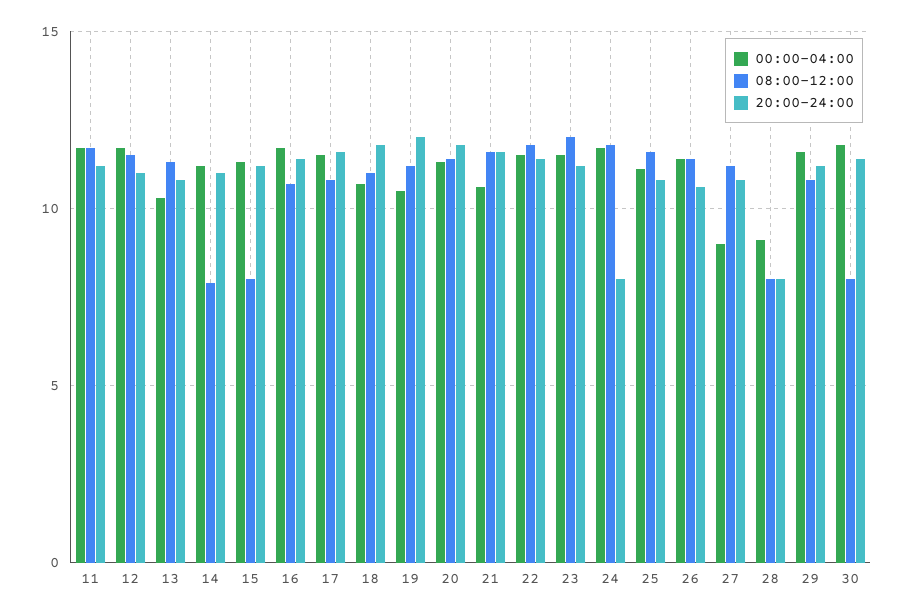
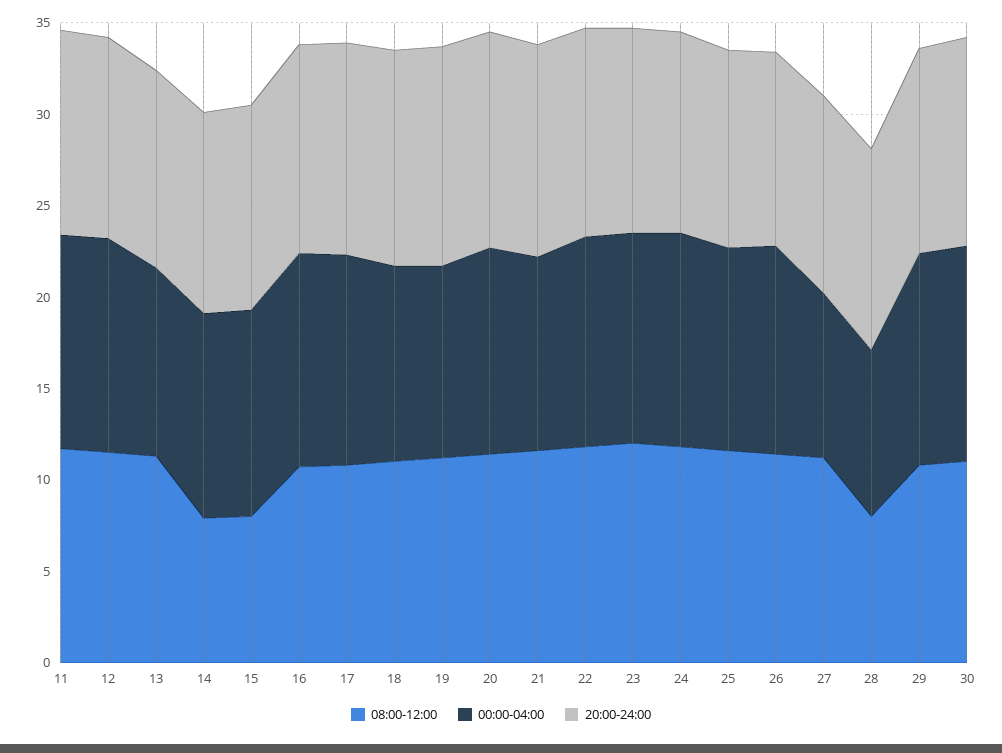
  {
    "00:00-04:00": {
      "11": 11.5,
      "12": 11.5,
      "13": 10.5,
      "14": 11,
      "15": 11.5,
      "16": 11.5,
      "17": 11.5,
      "18": 10.5,
      "19": 10.5,
      "20": 11.5,
      "21": 10.5,
      "22": 11.5,
      "23": 11.5,
      "24": 11.5,
      "25": 11,
      "26": 11.5,
      "27": 9,
      "28": 9,
      "29": 11.5,
      "30": 12
    },
    "08:00-12:00": {
      "11": 11.5,
      "12": 11.5,
      "13": 11.5,
      "14": 8,
      "15": 8,
      "16": 10.5,
      "17": 11,
      "18": 11,
      "19": 11,
      "20": 11.5,
      "21": 11.5,
      "22": 12,
      "23": 12,
      "24": 12,
      "25": 11.5,
      "26": 11.5,
      "27": 11,
      "28": 8,
      "29": 11,
-     "30": 8
+     "30": 11
    },
    "20:00-24:00": {
      "11": 11,
      "12": 11,
      "13": 11,
      "14": 11,
      "15": 11,
      "16": 11.5,
      "17": 11.5,
      "18": 12,
      "19": 12,
      "20": 12,
      "21": 11.5,
      "22": 11.5,
      "23": 11,
-     "24": 8,
+     "24": 11,
      "25": 11,
      "26": 10.5,
      "27": 11,
-     "28": 8,
+     "28": 11,
      "29": 11,
      "30": 11.5
    }
  }

